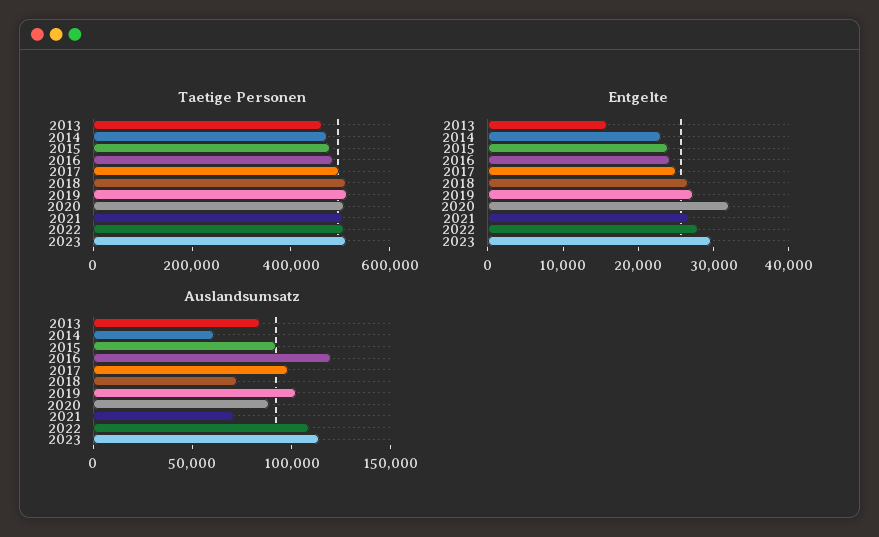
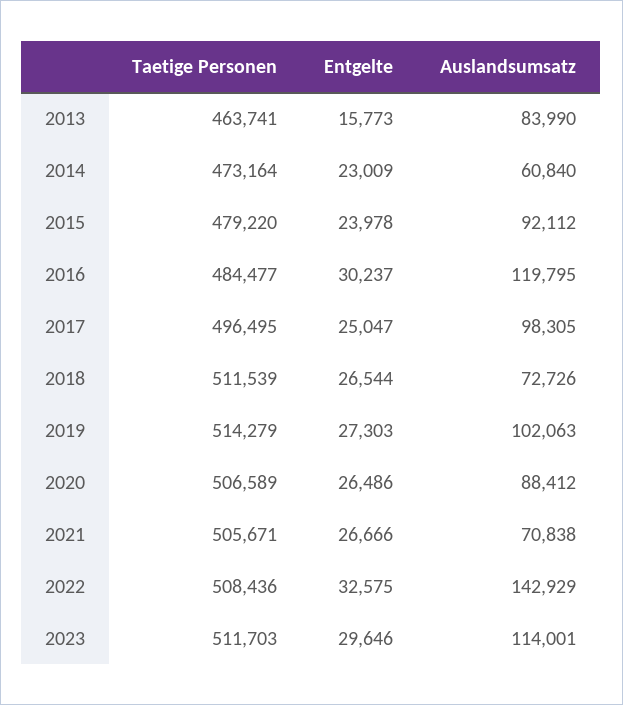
  {
    "Taetige Personen": {
      "2013": 463741,
      "2014": 473164,
      "2015": 479220,
      "2016": 484477,
      "2017": 496495,
      "2018": 511539,
      "2019": 514279,
      "2020": 506589,
      "2021": 505671,
      "2022": 508436,
      "2023": 511703
    },
    "Entgelte": {
      "2013": 15773,
      "2014": 23009,
      "2015": 23978,
-     "2016": 24000,
+     "2016": 30237,
      "2017": 25047,
      "2018": 26544,
      "2019": 27303,
-     "2020": 32000,
+     "2020": 26486,
      "2021": 26666,
-     "2022": 28000,
+     "2022": 32575,
      "2023": 29646
    },
    "Auslandsumsatz": {
      "2013": 83990,
      "2014": 60840,
      "2015": 92112,
      "2016": 119795,
      "2017": 98305,
      "2018": 72726,
      "2019": 102063,
      "2020": 88412,
      "2021": 70838,
-     "2022": 110000,
+     "2022": 142929,
      "2023": 114001
    }
  }

